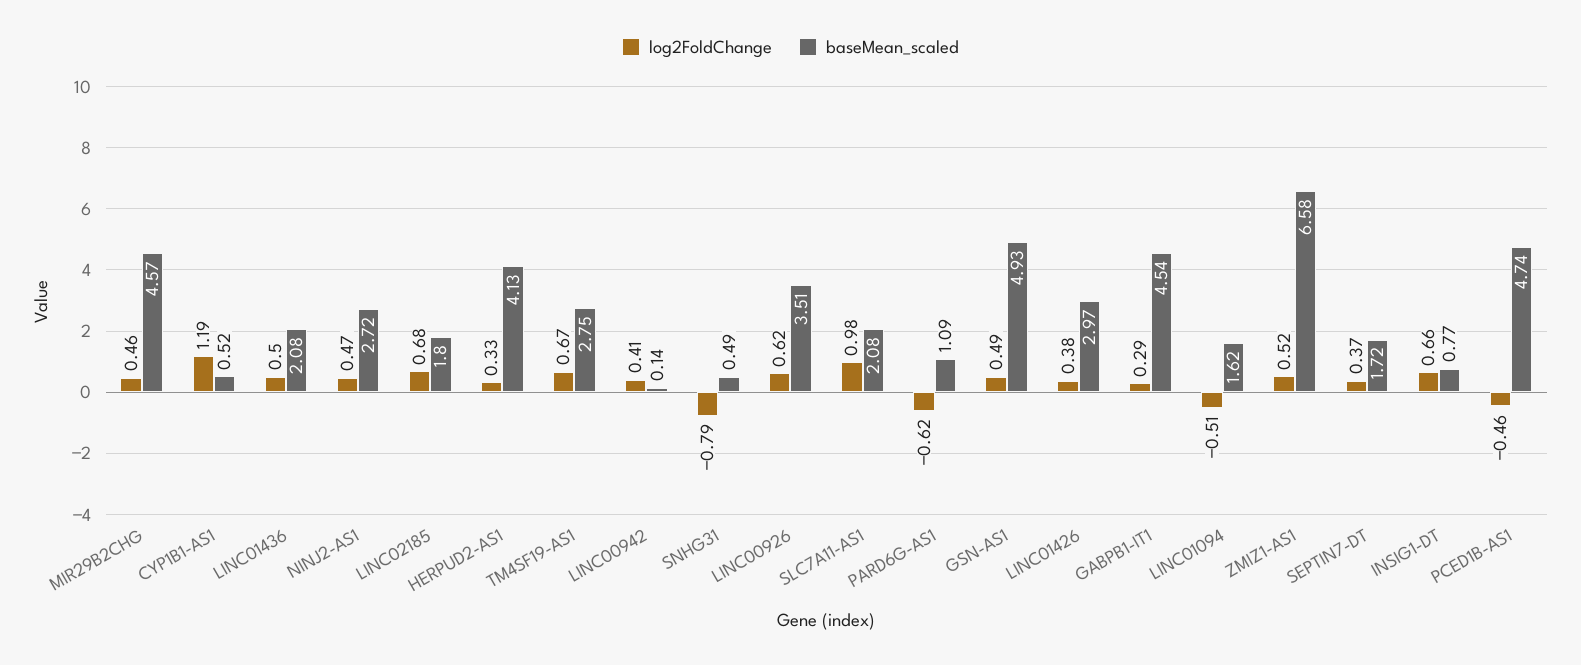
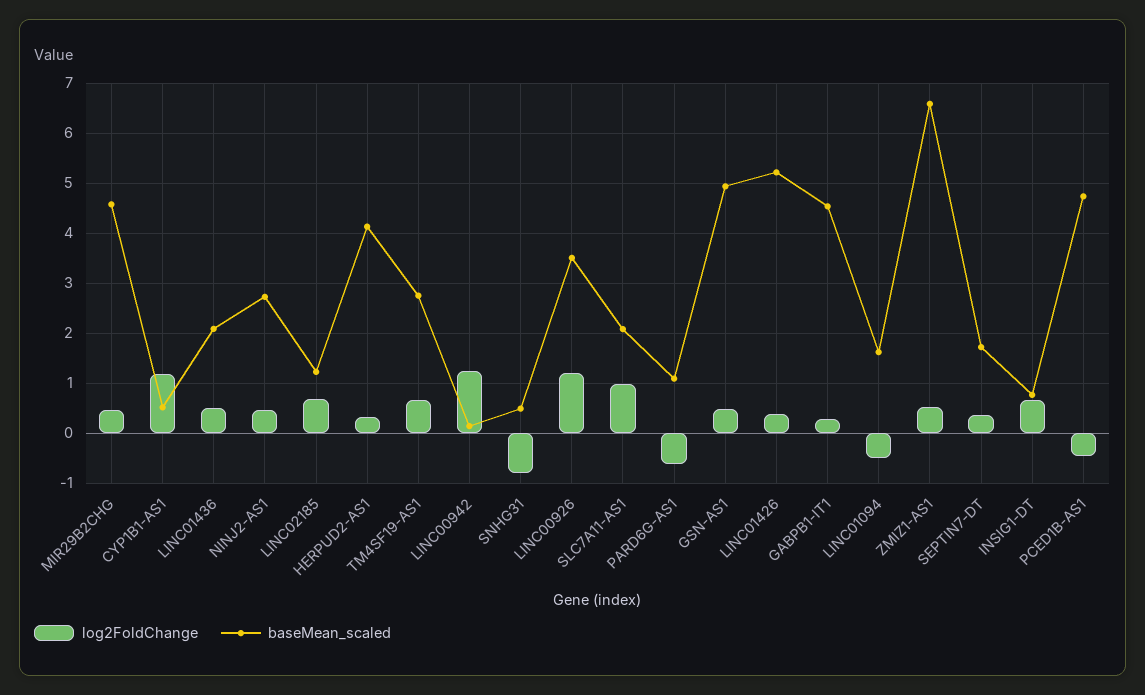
  {
    "log2FoldChange": {
      "MIR29B2CHG": 0.46,
      "CYP1B1-AS1": 1.19,
      "LINC01436": 0.5,
      "NINJ2-AS1": 0.47,
      "LINC02185": 0.68,
      "HERPUD2-AS1": 0.33,
      "TM4SF19-AS1": 0.67,
-     "LINC00942": 0.41,
+     "LINC00942": 1.2,
      "SNHG31": -0.79,
-     "LINC00926": 0.62,
+     "LINC00926": 1.2,
      "SLC7A11-AS1": 0.98,
      "PARD6G-AS1": -0.62,
      "GSN-AS1": 0.49,
      "LINC01426": 0.38,
      "GABPB1-IT1": 0.29,
      "LINC01094": -0.51,
      "ZMIZ1-AS1": 0.52,
      "SEPTIN7-DT": 0.37,
      "INSIG1-DT": 0.66,
      "PCED1B-AS1": -0.46
    },
    "baseMean_scaled": {
      "MIR29B2CHG": 4.57,
      "CYP1B1-AS1": 0.52,
      "LINC01436": 2.08,
      "NINJ2-AS1": 2.72,
-     "LINC02185": 1.8,
+     "LINC02185": 1.2,
      "HERPUD2-AS1": 4.13,
      "TM4SF19-AS1": 2.75,
      "LINC00942": 0.14,
      "SNHG31": 0.49,
      "LINC00926": 3.51,
      "SLC7A11-AS1": 2.08,
      "PARD6G-AS1": 1.09,
      "GSN-AS1": 4.93,
-     "LINC01426": 2.97,
+     "LINC01426": 5.2,
      "GABPB1-IT1": 4.54,
      "LINC01094": 1.62,
      "ZMIZ1-AS1": 6.58,
      "SEPTIN7-DT": 1.72,
      "INSIG1-DT": 0.77,
      "PCED1B-AS1": 4.74
    }
  }

